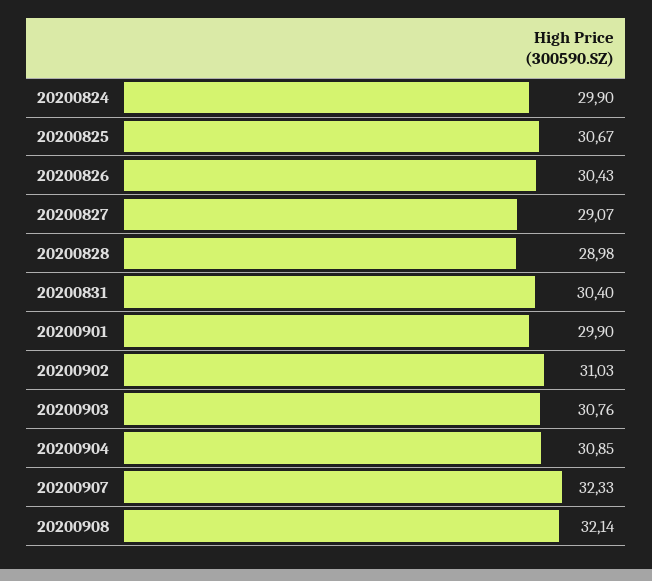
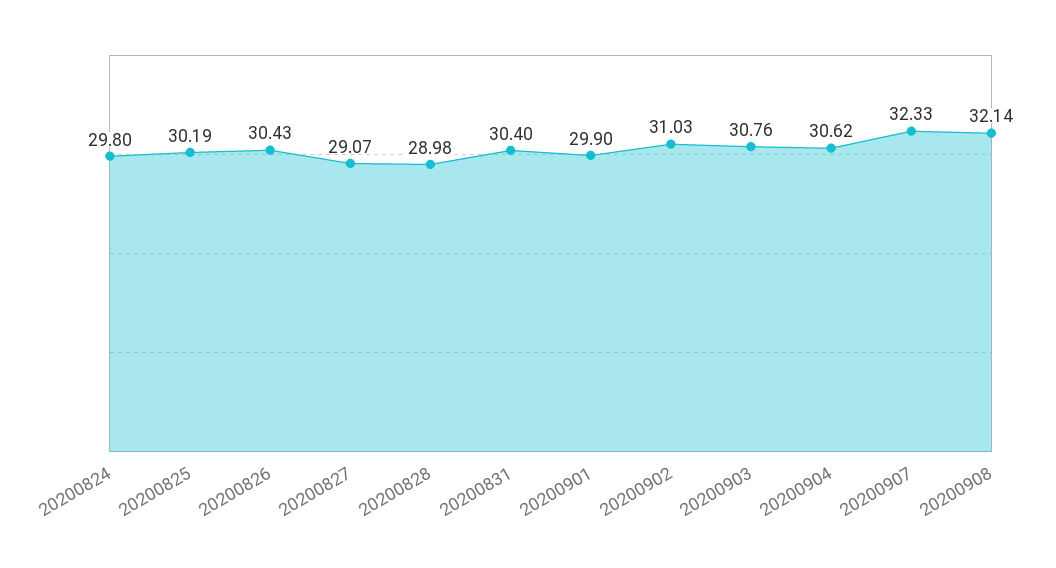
  {
-   "20200824": 29.9,
+   "20200824": 29.8,
-   "20200825": 30.67,
+   "20200825": 30.19,
    "20200826": 30.43,
    "20200827": 29.07,
    "20200828": 28.98,
    "20200831": 30.4,
    "20200901": 29.9,
    "20200902": 31.03,
    "20200903": 30.76,
-   "20200904": 30.85,
+   "20200904": 30.62,
    "20200907": 32.33,
    "20200908": 32.14
  }

